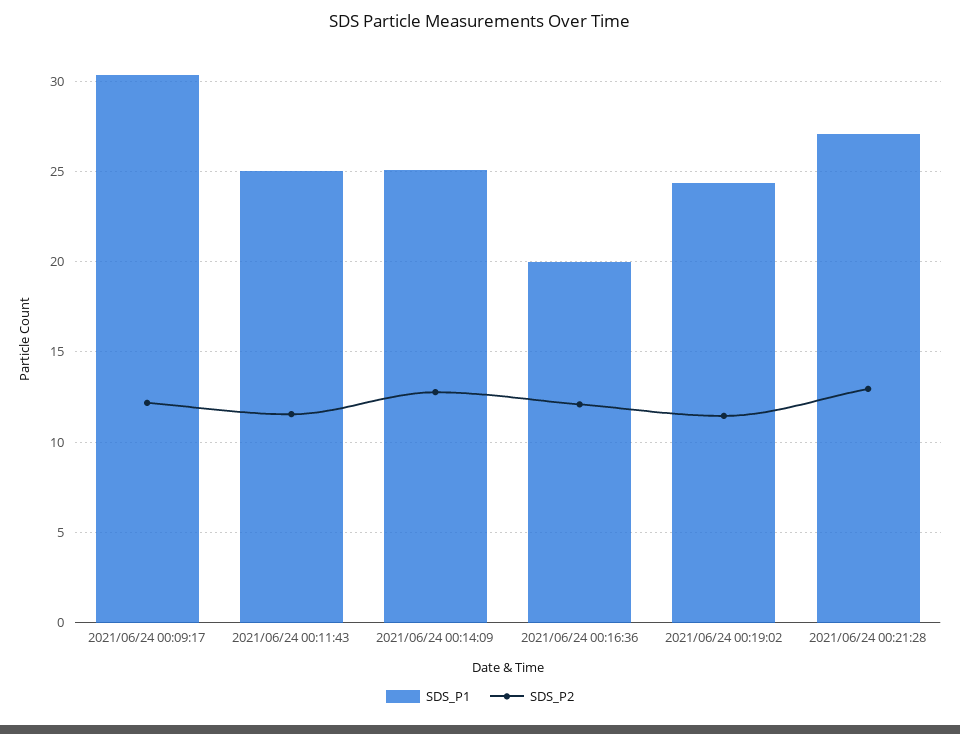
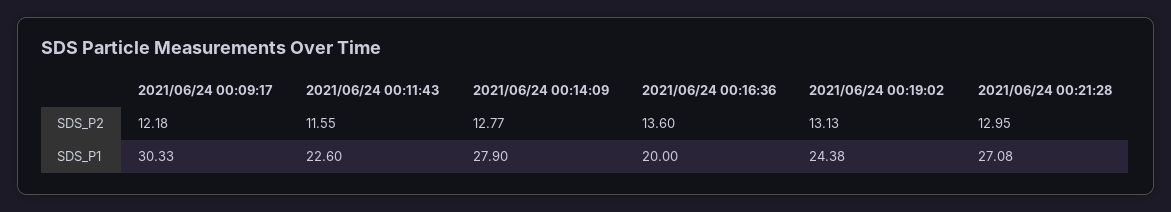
  {
    "SDS_P1": {
      "2021/06/24 00:09:17": 30.33,
-     "2021/06/24 00:11:43": 25,
+     "2021/06/24 00:11:43": 22.6,
-     "2021/06/24 00:14:09": 25,
+     "2021/06/24 00:14:09": 27.9,
      "2021/06/24 00:16:36": 20,
      "2021/06/24 00:19:02": 24.38,
      "2021/06/24 00:21:28": 27.08
    },
    "SDS_P2": {
      "2021/06/24 00:09:17": 12.18,
      "2021/06/24 00:11:43": 11.55,
      "2021/06/24 00:14:09": 12.77,
-     "2021/06/24 00:16:36": 12,
+     "2021/06/24 00:16:36": 13.6,
-     "2021/06/24 00:19:02": 11.5,
+     "2021/06/24 00:19:02": 13.13,
      "2021/06/24 00:21:28": 12.95
    }
  }

